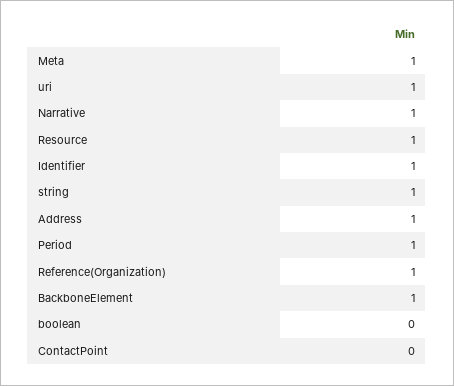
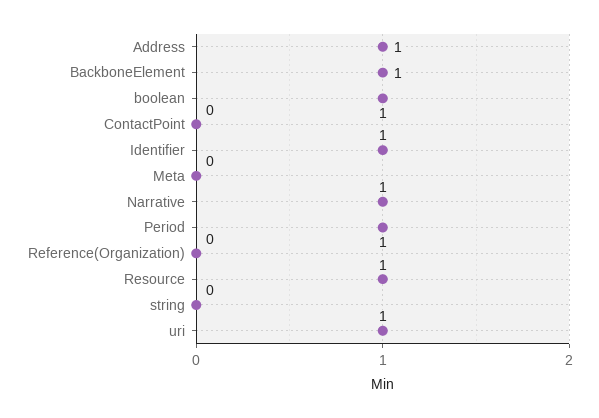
  {
-   "Meta": 1,
+   "Meta": 0,
    "uri": 1,
    "Narrative": 1,
    "Resource": 1,
    "Identifier": 1,
-   "string": 1,
+   "string": 0,
    "Address": 1,
    "Period": 1,
-   "Reference(Organization)": 1,
+   "Reference(Organization)": 0,
    "BackboneElement": 1,
-   "boolean": 0,
+   "boolean": 1,
    "ContactPoint": 0
  }

